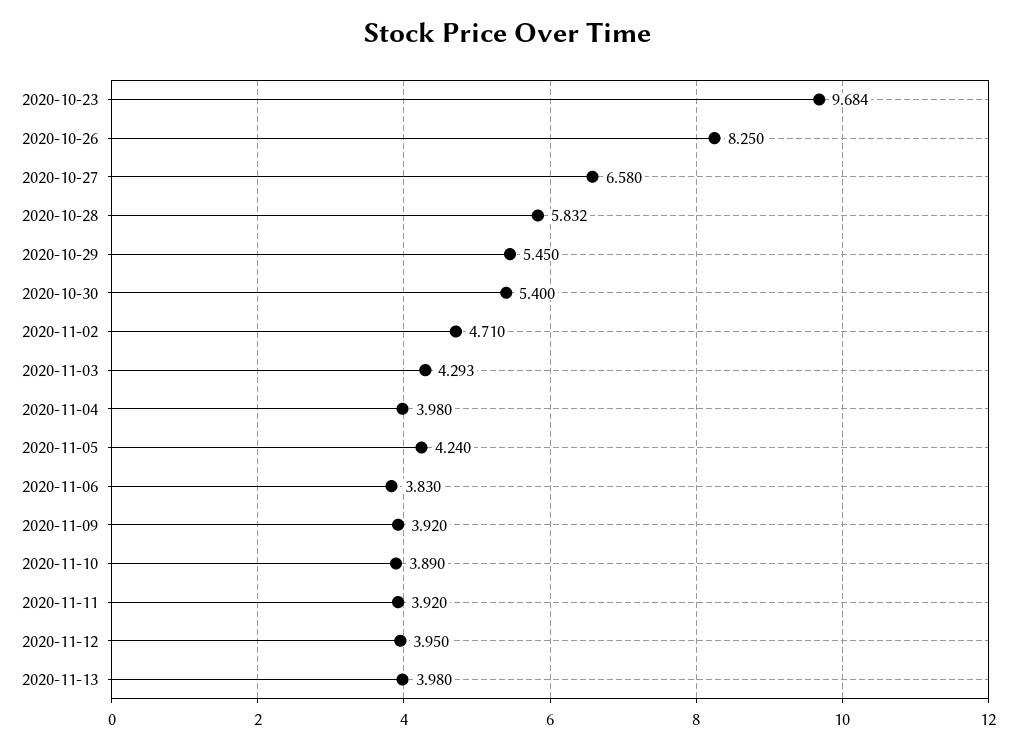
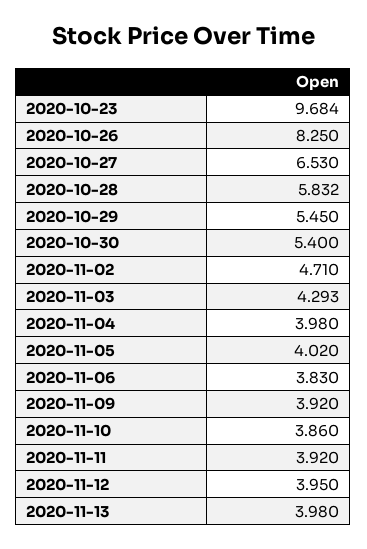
  {
    "2020-10-23": 9.684,
    "2020-10-26": 8.25,
-   "2020-10-27": 6.58,
+   "2020-10-27": 6.53,
    "2020-10-28": 5.832,
    "2020-10-29": 5.45,
    "2020-10-30": 5.4,
    "2020-11-02": 4.71,
    "2020-11-03": 4.293,
    "2020-11-04": 3.98,
-   "2020-11-05": 4.24,
+   "2020-11-05": 4.02,
    "2020-11-06": 3.83,
    "2020-11-09": 3.92,
-   "2020-11-10": 3.89,
+   "2020-11-10": 3.86,
    "2020-11-11": 3.92,
    "2020-11-12": 3.95,
    "2020-11-13": 3.98
  }

